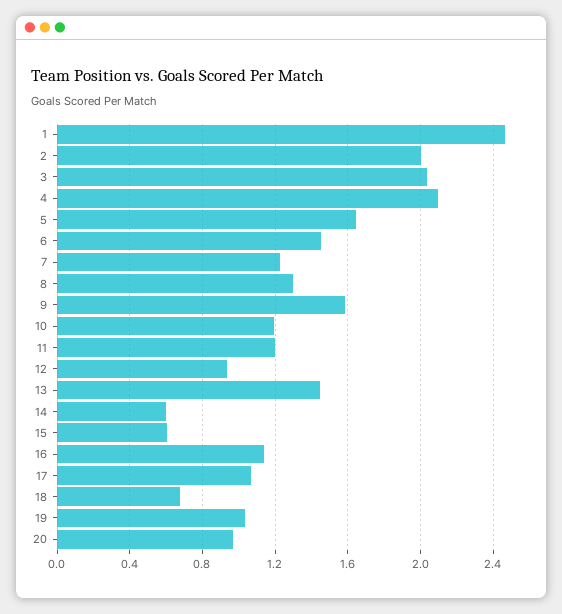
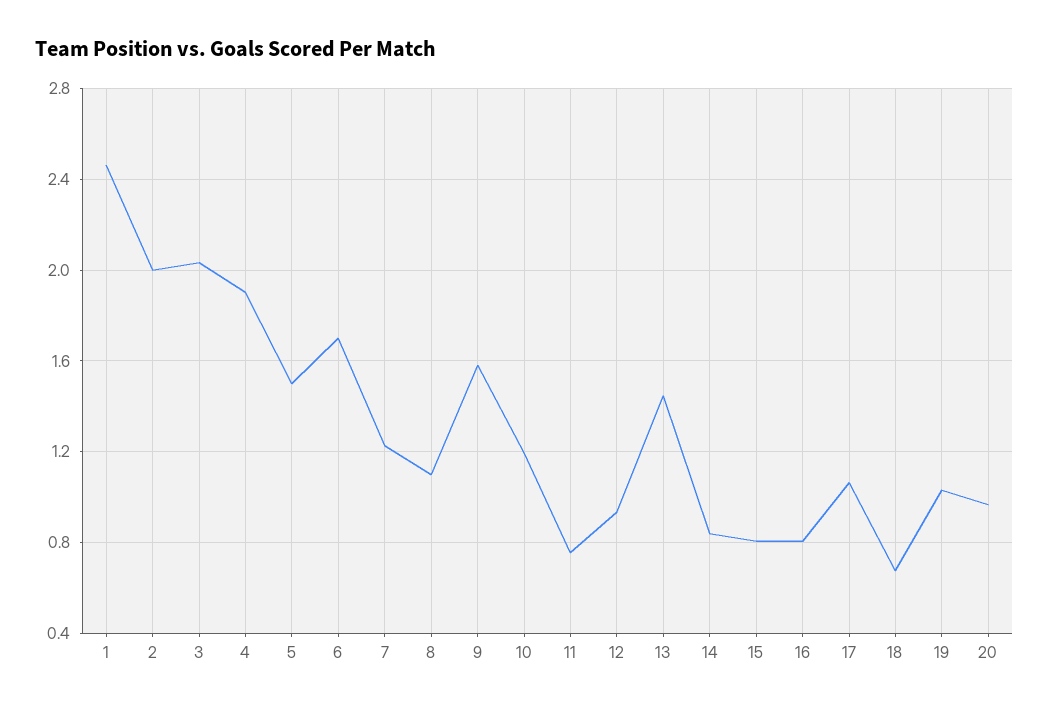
  {
    "1": 2.45,
    "2": 2,
    "3": 2.05,
-   "4": 2.1,
+   "4": 1.9,
-   "5": 1.65,
+   "5": 1.5,
-   "6": 1.45,
+   "6": 1.7,
    "7": 1.25,
-   "8": 1.3,
+   "8": 1.1,
    "9": 1.6,
    "10": 1.2,
-   "11": 1.2,
+   "11": 0.75,
    "12": 0.95,
    "13": 1.45,
-   "14": 0.6,
+   "14": 0.85,
-   "15": 0.6,
+   "15": 0.8,
-   "16": 1.15,
+   "16": 0.8,
    "17": 1.05,
    "18": 0.7,
    "19": 1.05,
    "20": 0.95
  }

